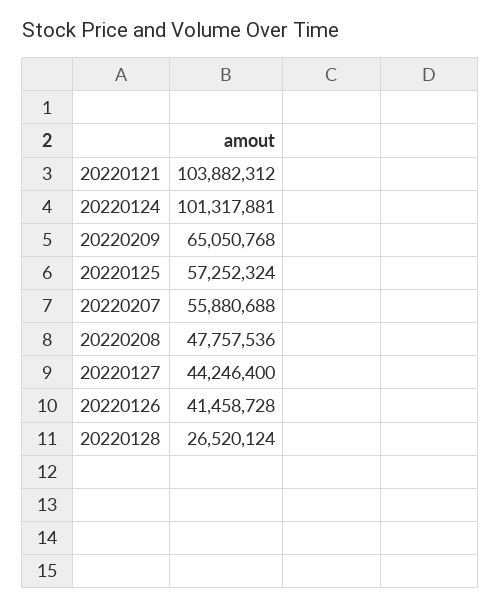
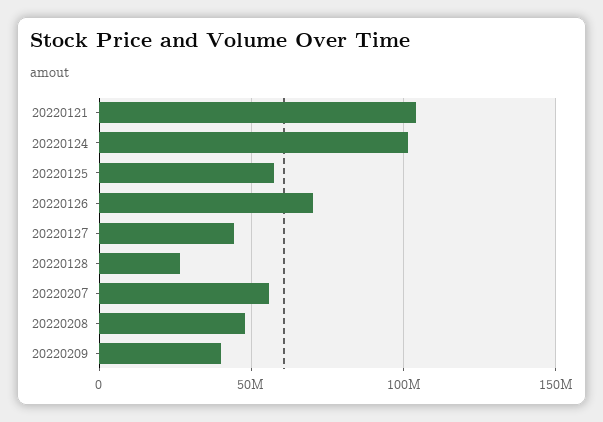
  {
    "20220121": 103882312,
    "20220124": 101317881,
-   "20220209": 65050768,
+   "20220209": 40000000,
    "20220125": 57252324,
    "20220207": 55880688,
    "20220208": 47757536,
    "20220127": 44246400,
-   "20220126": 41458728,
+   "20220126": 70000000,
    "20220128": 26520124
  }

